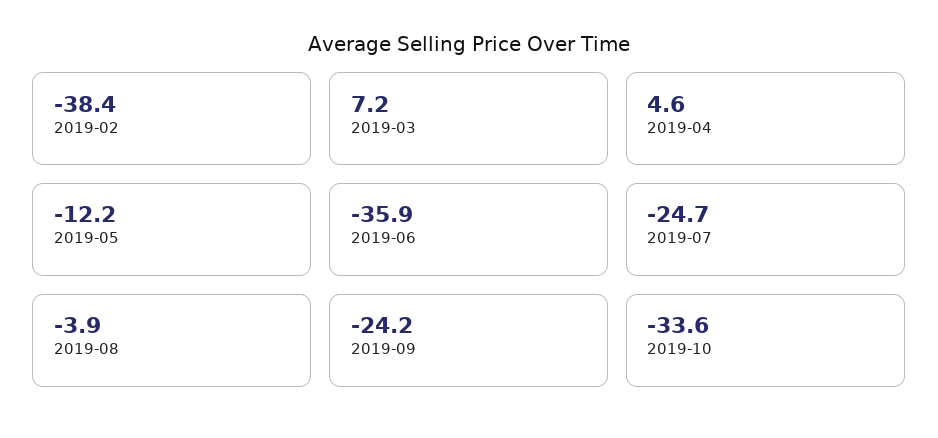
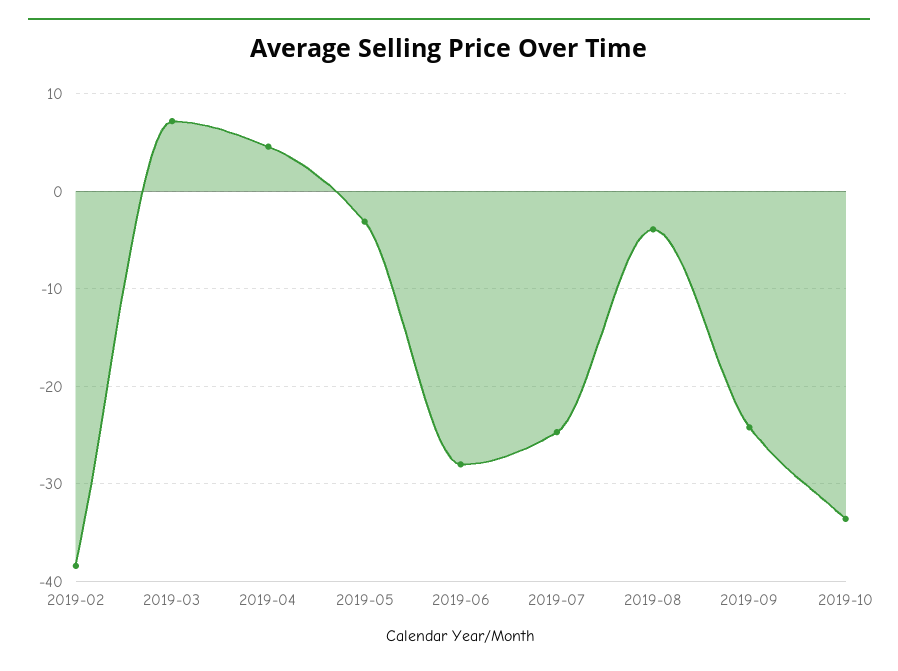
  {
    "2019-02": -38.4,
    "2019-03": 7.2,
    "2019-04": 4.6,
-   "2019-05": -12.2,
+   "2019-05": -3,
-   "2019-06": -35.9,
+   "2019-06": -28,
    "2019-07": -24.7,
    "2019-08": -3.9,
    "2019-09": -24.2,
    "2019-10": -33.6
  }

